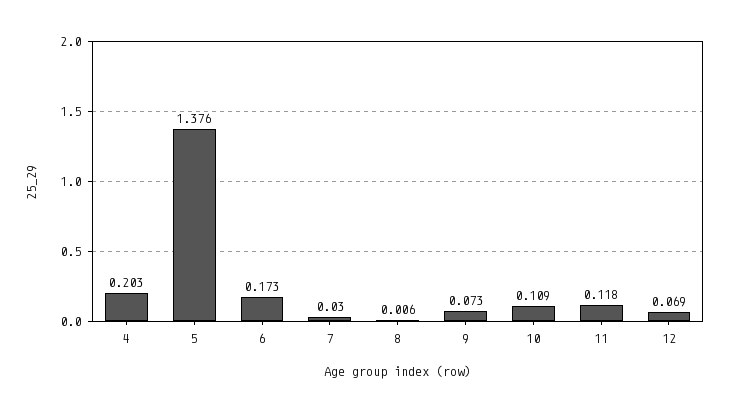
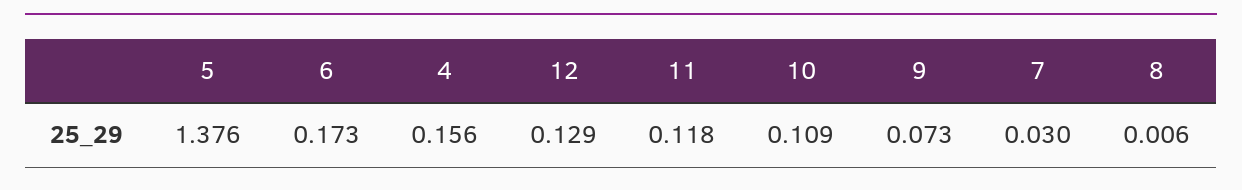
  {
-   "4": 0.203,
+   "4": 0.156,
    "5": 1.376,
    "6": 0.173,
    "7": 0.03,
    "8": 0.006,
    "9": 0.073,
    "10": 0.109,
    "11": 0.118,
-   "12": 0.069
+   "12": 0.129
  }

